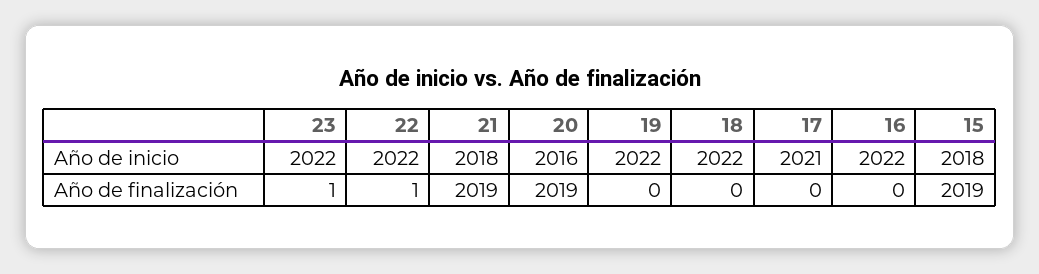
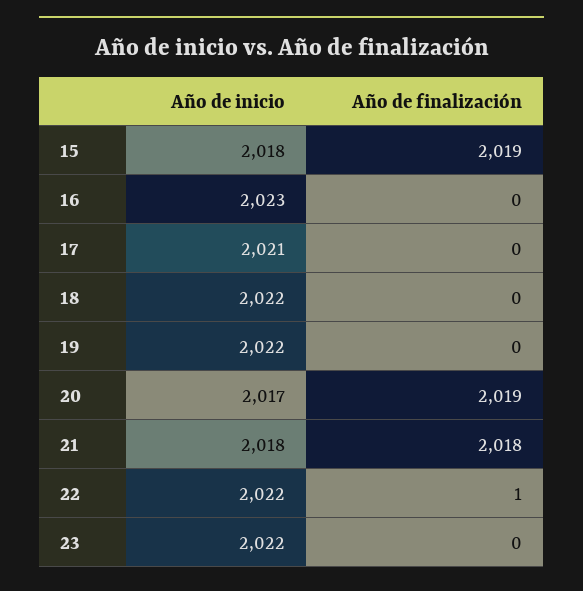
  {
    "23": {
      "Año de inicio": 2022,
-     "Año de finalización": 1
+     "Año de finalización": 0
    },
    "22": {
      "Año de inicio": 2022,
      "Año de finalización": 1
    },
    "21": {
      "Año de inicio": 2018,
-     "Año de finalización": 2019
+     "Año de finalización": 2018
    },
    "20": {
-     "Año de inicio": 2016,
+     "Año de inicio": 2017,
      "Año de finalización": 2019
    },
    "19": {
      "Año de inicio": 2022,
      "Año de finalización": 0
    },
    "18": {
      "Año de inicio": 2022,
      "Año de finalización": 0
    },
    "17": {
      "Año de inicio": 2021,
      "Año de finalización": 0
    },
    "16": {
-     "Año de inicio": 2022,
+     "Año de inicio": 2023,
      "Año de finalización": 0
    },
    "15": {
      "Año de inicio": 2018,
      "Año de finalización": 2019
    }
  }

